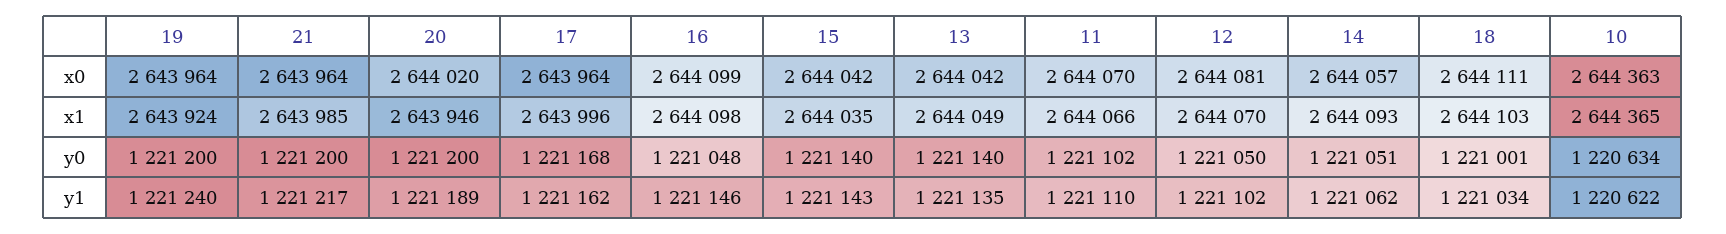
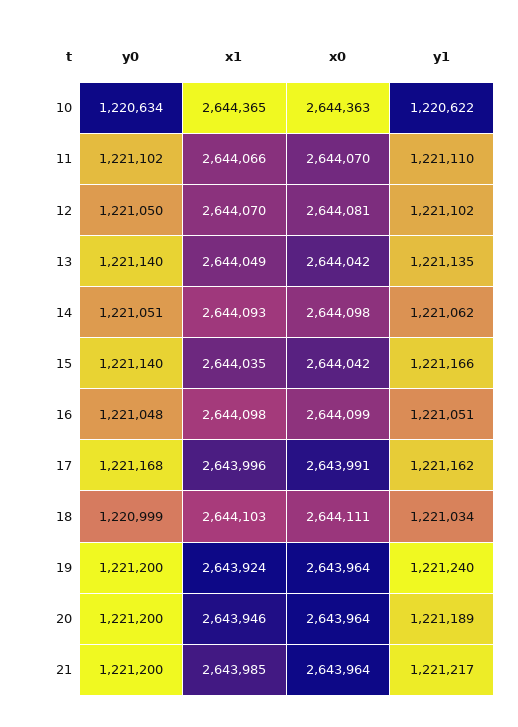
  {
    "19": {
      "x0": 2643964,
      "x1": 2643924,
      "y0": 1221200,
      "y1": 1221240
    },
    "21": {
      "x0": 2643964,
      "x1": 2643985,
      "y0": 1221200,
      "y1": 1221217
    },
    "20": {
-     "x0": 2644020,
+     "x0": 2643964,
      "x1": 2643946,
      "y0": 1221200,
      "y1": 1221189
    },
    "17": {
-     "x0": 2643964,
+     "x0": 2643991,
      "x1": 2643996,
      "y0": 1221168,
      "y1": 1221162
    },
    "16": {
      "x0": 2644099,
      "x1": 2644098,
      "y0": 1221048,
-     "y1": 1221146
+     "y1": 1221051
    },
    "15": {
      "x0": 2644042,
      "x1": 2644035,
      "y0": 1221140,
-     "y1": 1221143
+     "y1": 1221166
    },
    "13": {
      "x0": 2644042,
      "x1": 2644049,
      "y0": 1221140,
      "y1": 1221135
    },
    "11": {
      "x0": 2644070,
      "x1": 2644066,
      "y0": 1221102,
      "y1": 1221110
    },
    "12": {
      "x0": 2644081,
      "x1": 2644070,
      "y0": 1221050,
      "y1": 1221102
    },
    "14": {
-     "x0": 2644057,
+     "x0": 2644098,
      "x1": 2644093,
      "y0": 1221051,
      "y1": 1221062
    },
    "18": {
      "x0": 2644111,
      "x1": 2644103,
-     "y0": 1221001,
+     "y0": 1220999,
      "y1": 1221034
    },
    "10": {
      "x0": 2644363,
      "x1": 2644365,
      "y0": 1220634,
      "y1": 1220622
    }
  }

